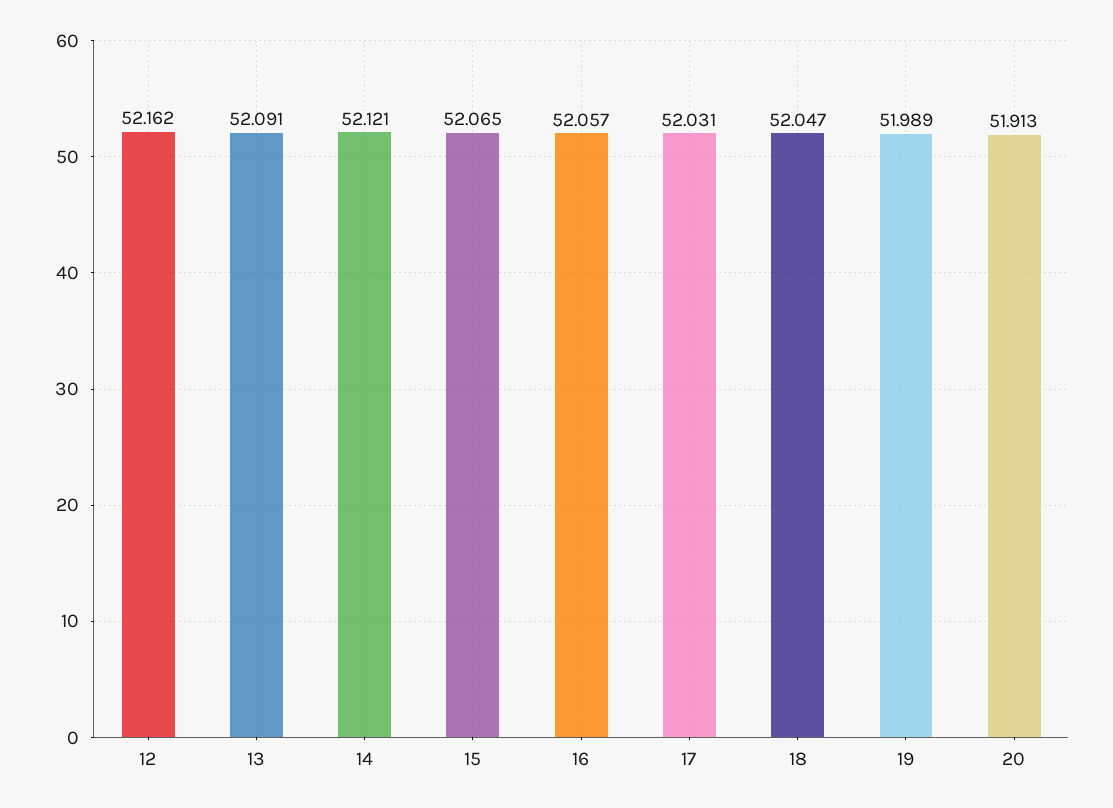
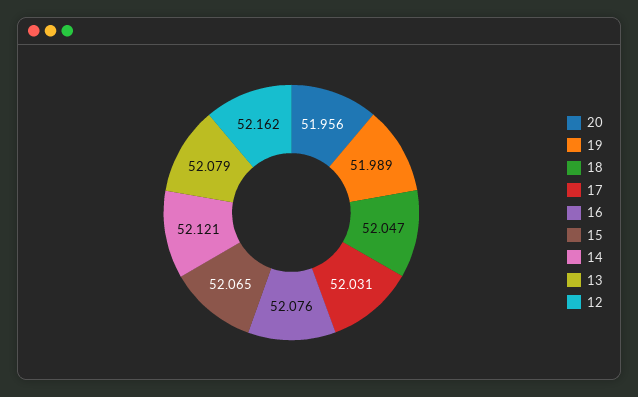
  {
    "12": 52.162,
-   "13": 52.091,
+   "13": 52.079,
    "14": 52.121,
    "15": 52.065,
-   "16": 52.057,
+   "16": 52.076,
    "17": 52.031,
    "18": 52.047,
    "19": 51.989,
-   "20": 51.913
+   "20": 51.956
  }

